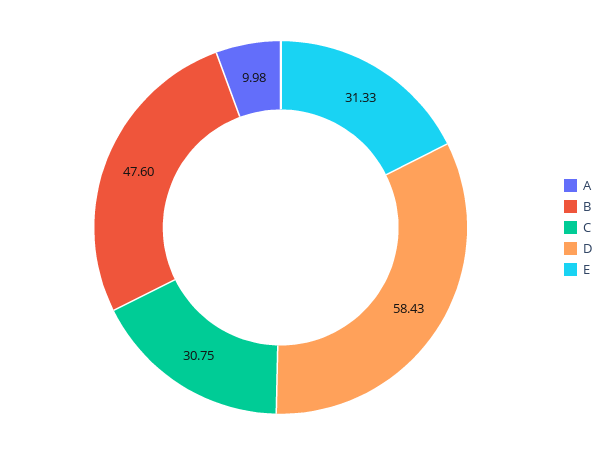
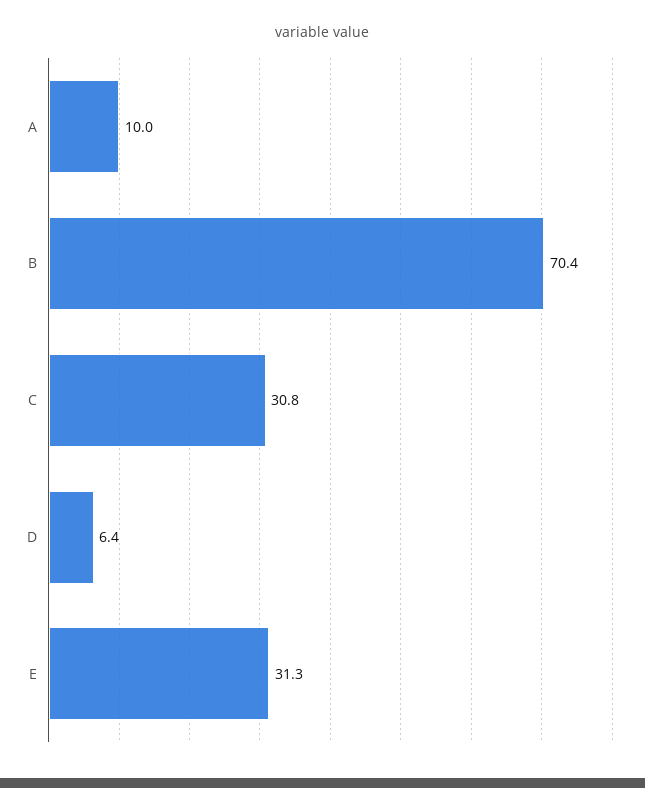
  {
    "A": 9.98,
-   "B": 47.6,
+   "B": 70.4,
    "C": 30.75,
-   "D": 58.43,
+   "D": 6.4,
    "E": 31.33
  }

